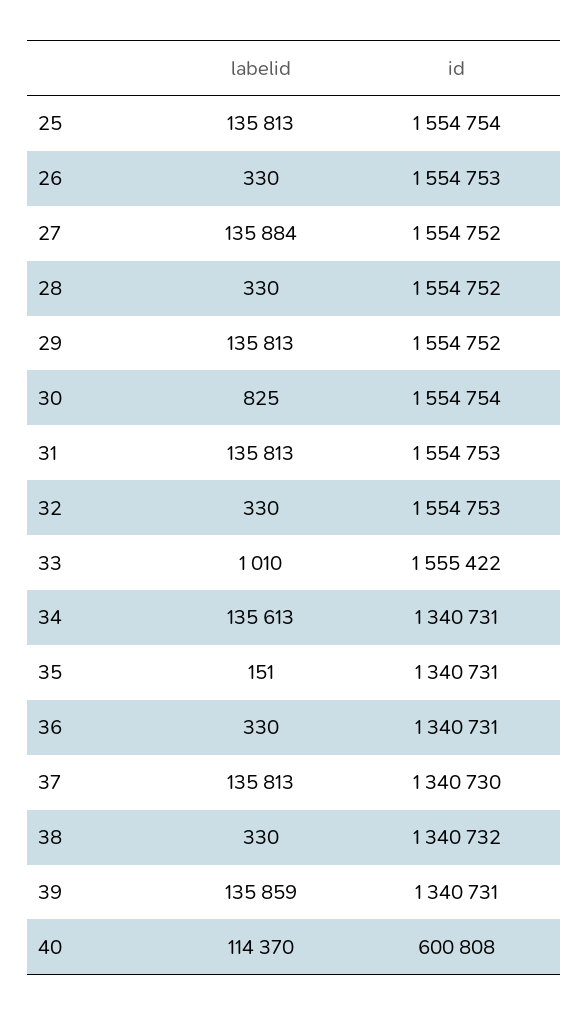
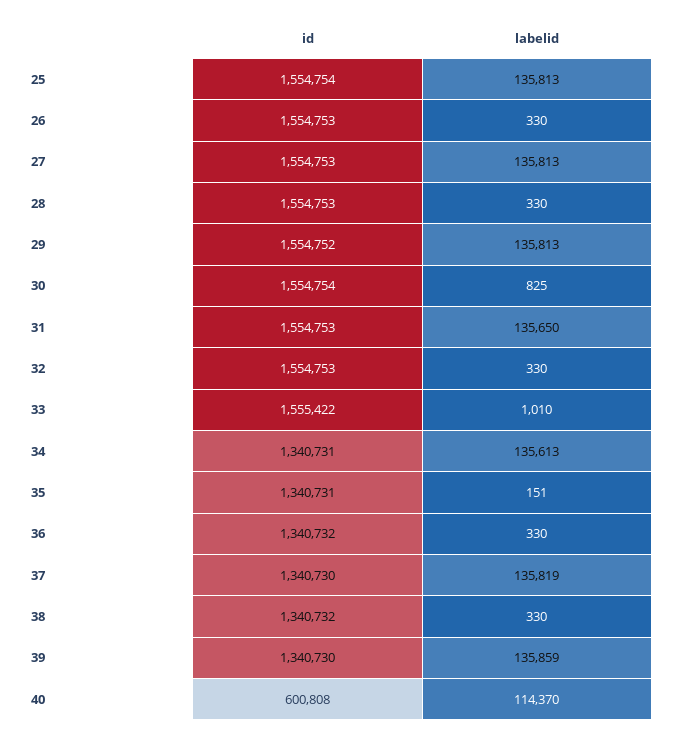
  {
    "labelid": {
      "25": 135813,
      "26": 330,
-     "27": 135884,
+     "27": 135813,
      "28": 330,
      "29": 135813,
      "30": 825,
-     "31": 135813,
+     "31": 135650,
      "32": 330,
      "33": 1010,
      "34": 135613,
      "35": 151,
      "36": 330,
-     "37": 135813,
+     "37": 135819,
      "38": 330,
      "39": 135859,
      "40": 114370
    },
    "id": {
      "25": 1554754,
      "26": 1554753,
-     "27": 1554752,
+     "27": 1554753,
-     "28": 1554752,
+     "28": 1554753,
      "29": 1554752,
      "30": 1554754,
      "31": 1554753,
      "32": 1554753,
      "33": 1555422,
      "34": 1340731,
      "35": 1340731,
-     "36": 1340731,
+     "36": 1340732,
      "37": 1340730,
      "38": 1340732,
-     "39": 1340731,
+     "39": 1340730,
      "40": 600808
    }
  }

